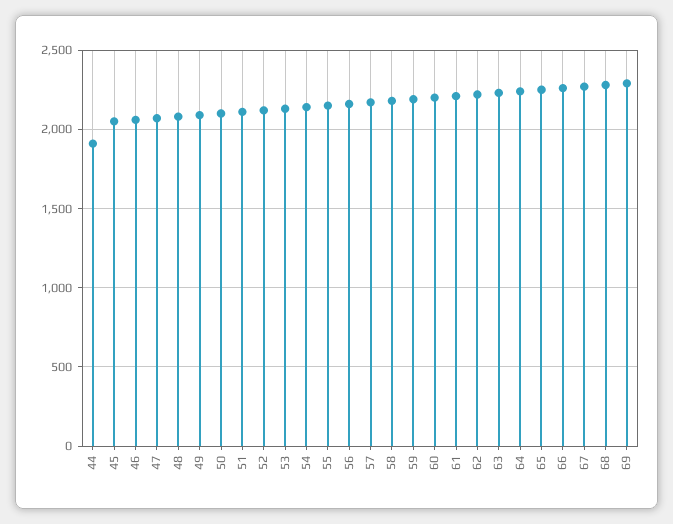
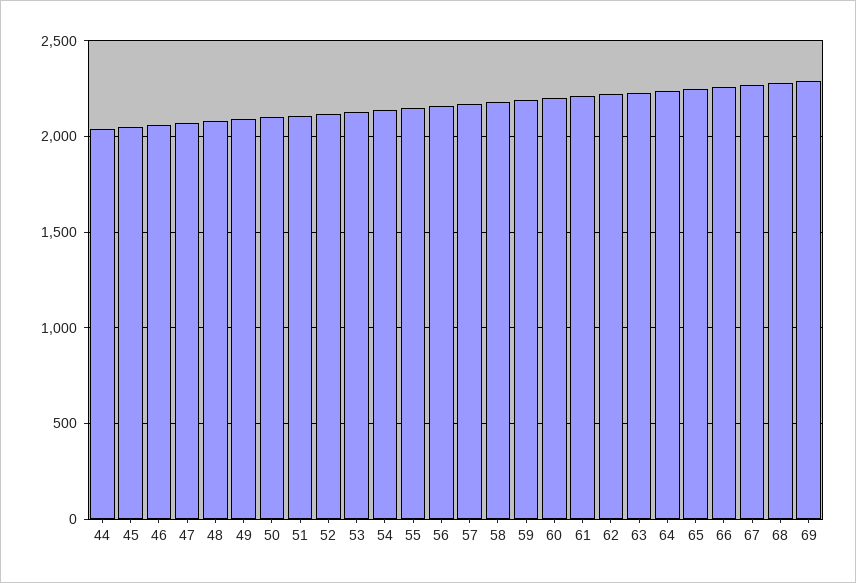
  {
-   "44": 1900,
+   "44": 2050,
    "45": 2050,
    "46": 2050,
    "47": 2050,
    "48": 2100,
    "49": 2100,
    "50": 2100,
    "51": 2100,
    "52": 2100,
    "53": 2150,
    "54": 2150,
    "55": 2150,
    "56": 2150,
    "57": 2150,
    "58": 2200,
    "59": 2200,
    "60": 2200,
    "61": 2200,
    "62": 2200,
    "63": 2250,
    "64": 2250,
    "65": 2250,
    "66": 2250,
    "67": 2250,
    "68": 2300,
    "69": 2300
  }

